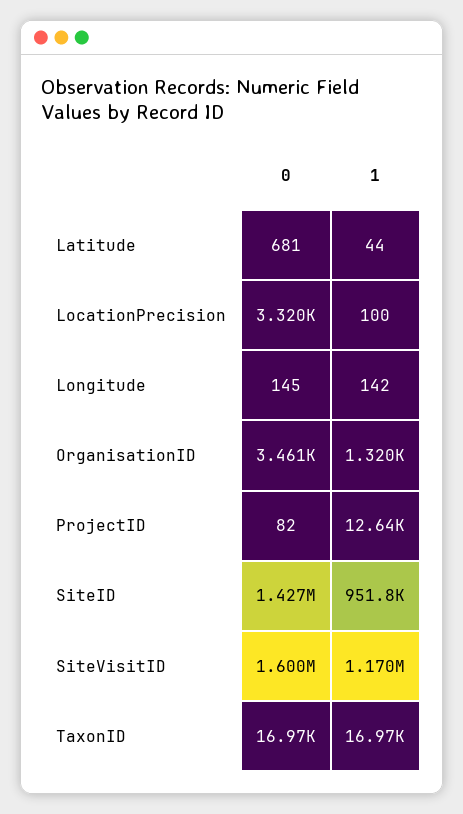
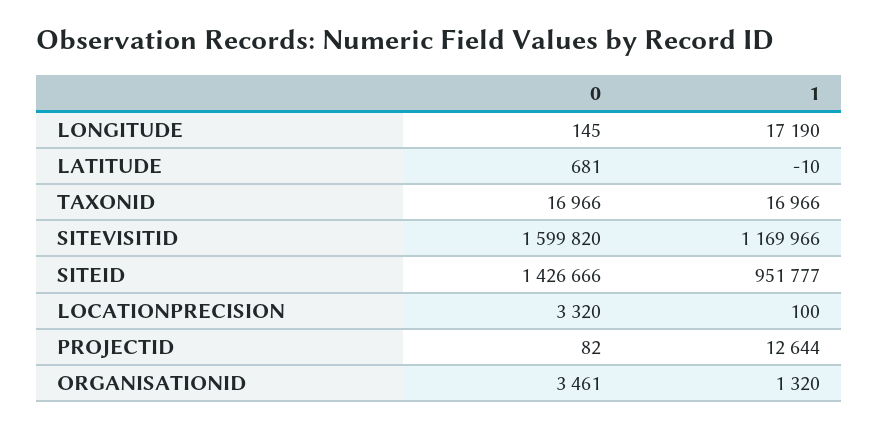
  {
    "0": {
      "Latitude": 681,
      "LocationPrecision": 3320,
      "Longitude": 145,
      "OrganisationID": 3461,
      "ProjectID": 82,
      "SiteID": 1426666,
      "SiteVisitID": 1599820,
      "TaxonID": 16966
    },
    "1": {
-     "Latitude": 44,
+     "Latitude": -10,
      "LocationPrecision": 100,
-     "Longitude": 142,
+     "Longitude": 17190,
      "OrganisationID": 1320,
      "ProjectID": 12644,
      "SiteID": 951777,
      "SiteVisitID": 1169966,
      "TaxonID": 16966
    }
  }

